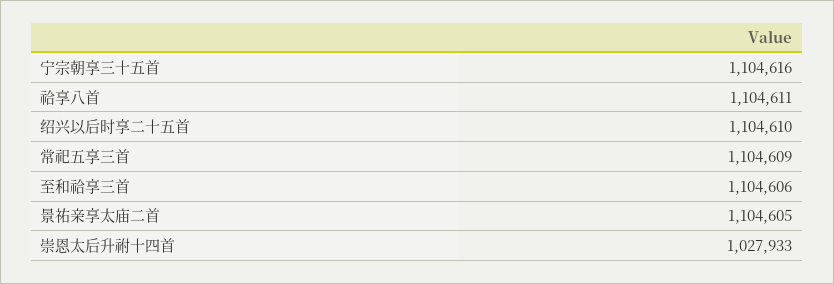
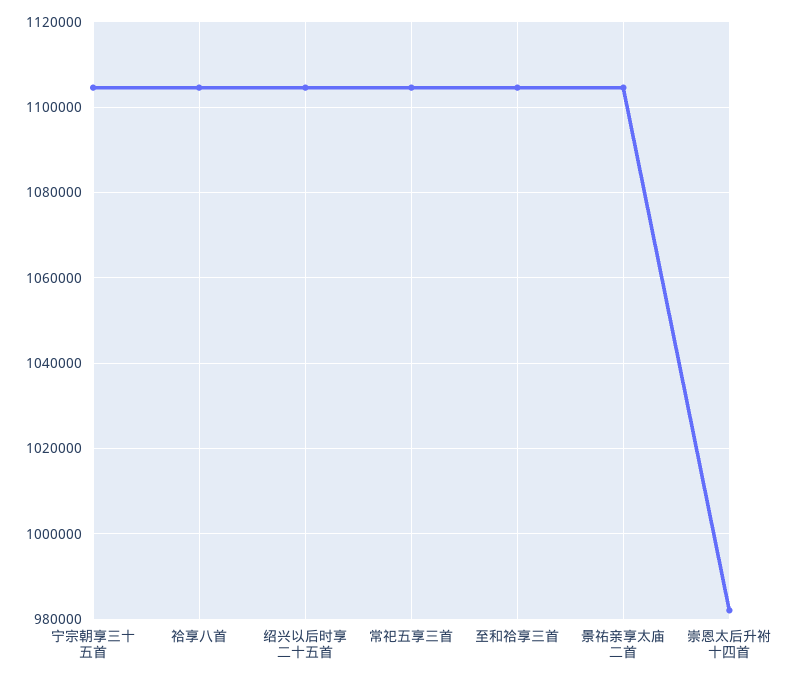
  {
    "宁宗朝享三十五首": 1104616,
    "祫享八首": 1104611,
    "绍兴以后时享二十五首": 1104610,
    "常祀五享三首": 1104609,
    "至和祫享三首": 1104606,
    "景祐亲享太庙二首": 1104605,
-   "崇恩太后升祔十四首": 1027933
+   "崇恩太后升祔十四首": 982000
  }

